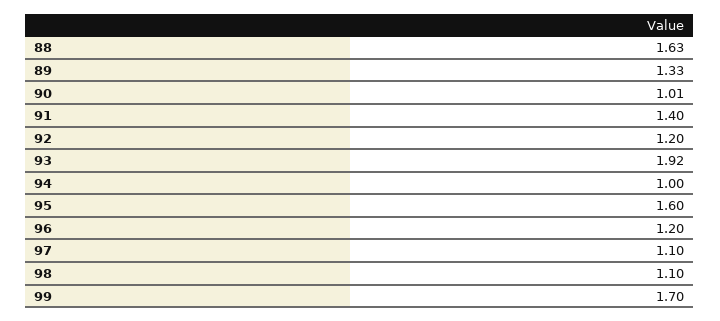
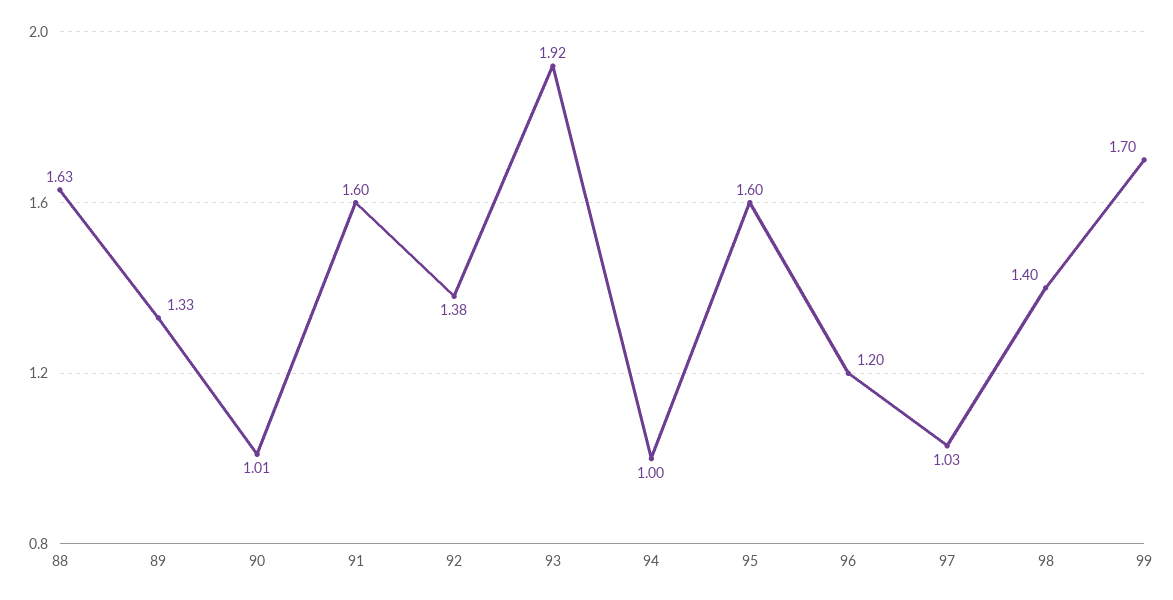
  {
    "88": 1.63,
    "89": 1.33,
    "90": 1.01,
-   "91": 1.4,
+   "91": 1.6,
-   "92": 1.2,
+   "92": 1.38,
    "93": 1.92,
    "94": 1,
    "95": 1.6,
    "96": 1.2,
-   "97": 1.1,
+   "97": 1.03,
-   "98": 1.1,
+   "98": 1.4,
    "99": 1.7
  }

